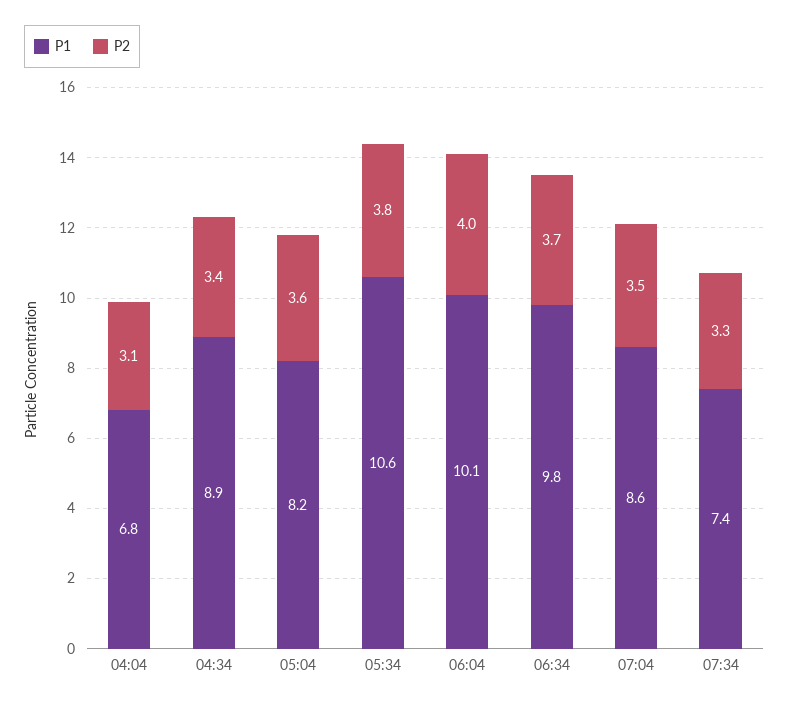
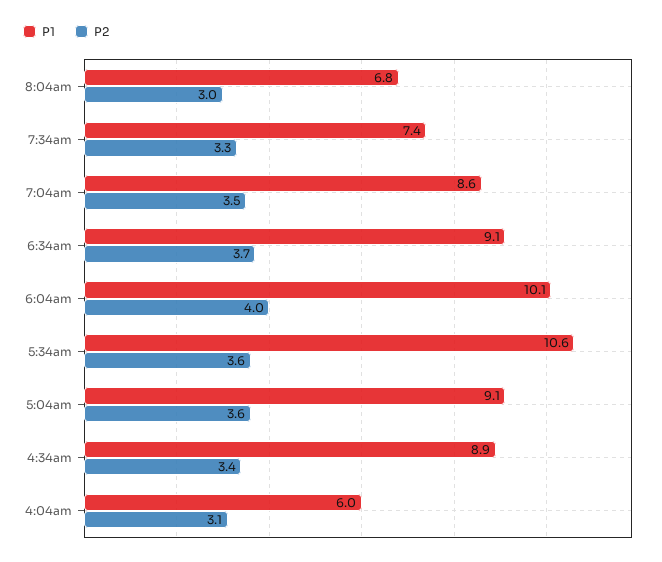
  {
    "P1": {
-     "04:04": 6.8,
+     "04:04": 6,
      "04:34": 8.9,
-     "05:04": 8.2,
+     "05:04": 9.1,
      "05:34": 10.6,
      "06:04": 10.1,
-     "06:34": 9.8,
+     "06:34": 9.1,
      "07:04": 8.6,
-     "07:34": 7.4
+     "07:34": 7.4,
+     "8:04am": 6.8
    },
    "P2": {
      "04:04": 3.1,
      "04:34": 3.4,
      "05:04": 3.6,
-     "05:34": 3.8,
+     "05:34": 3.6,
      "06:04": 4,
      "06:34": 3.7,
      "07:04": 3.5,
-     "07:34": 3.3
+     "07:34": 3.3,
+     "8:04am": 3
    }
  }

